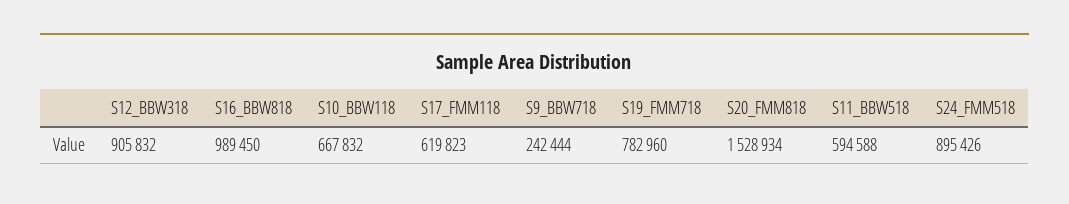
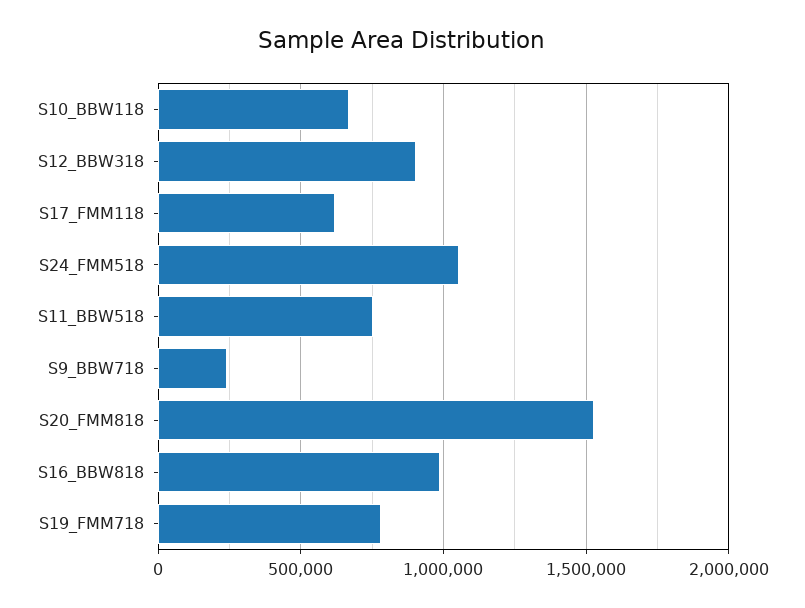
  {
    "S12_BBW318": 905832,
    "S16_BBW818": 989450,
    "S10_BBW118": 667832,
    "S17_FMM118": 619823,
    "S9_BBW718": 242444,
    "S19_FMM718": 782960,
    "S20_FMM818": 1528934,
-   "S11_BBW518": 594588,
+   "S11_BBW518": 750000,
-   "S24_FMM518": 895426
+   "S24_FMM518": 1050000
  }

